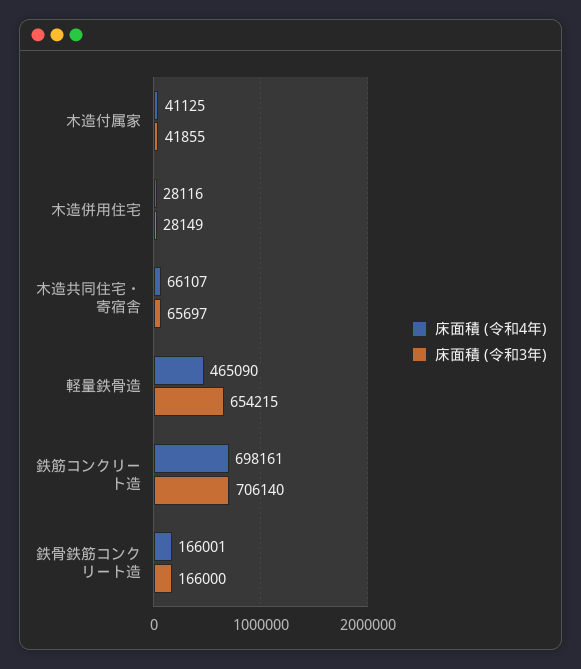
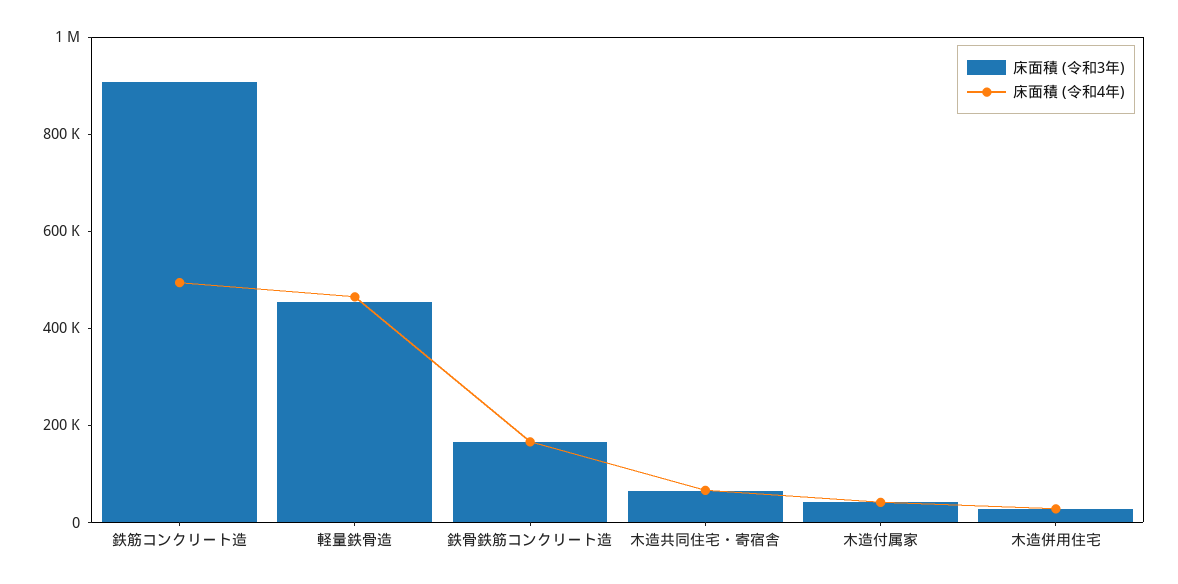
  {
    "床面積 (令和4年)": {
      "木造付属家": 41125,
      "木造併用住宅": 28116,
      "木造共同住宅・寄宿舎": 66107,
      "軽量鉄骨造": 465090,
-     "鉄筋コンクリート造": 698161,
+     "鉄筋コンクリート造": 500000,
      "鉄骨鉄筋コンクリート造": 166001
    },
    "床面積 (令和3年)": {
      "木造付属家": 41855,
      "木造併用住宅": 28149,
      "木造共同住宅・寄宿舎": 65697,
-     "軽量鉄骨造": 654215,
+     "軽量鉄骨造": 450000,
-     "鉄筋コンクリート造": 706140,
+     "鉄筋コンクリート造": 900000,
      "鉄骨鉄筋コンクリート造": 166000
    }
  }

